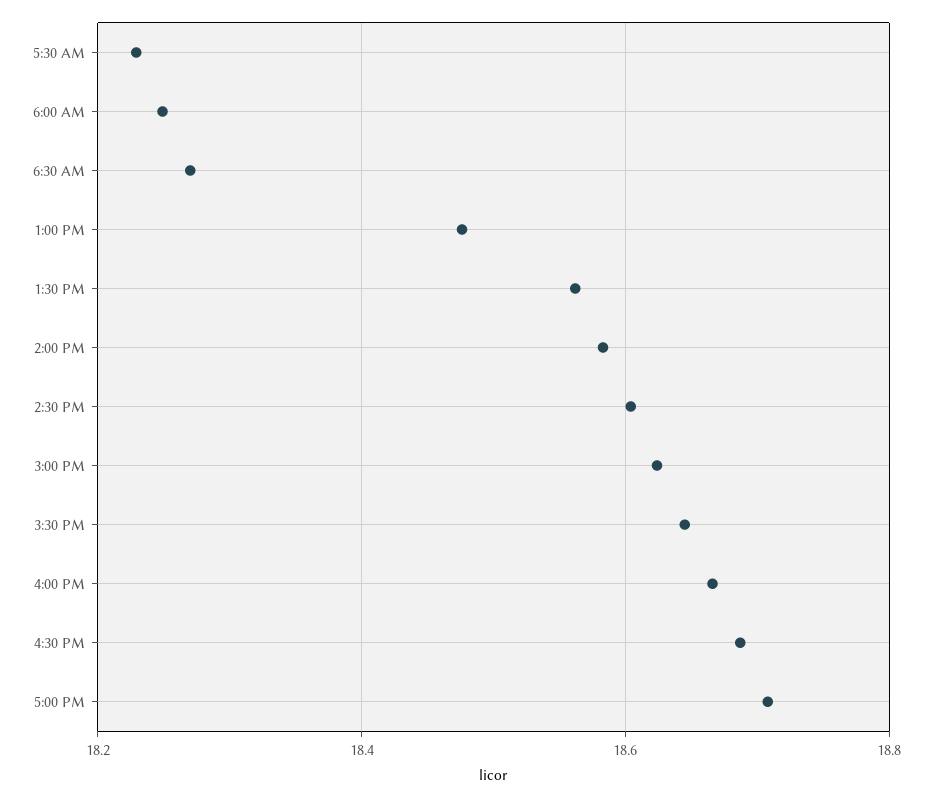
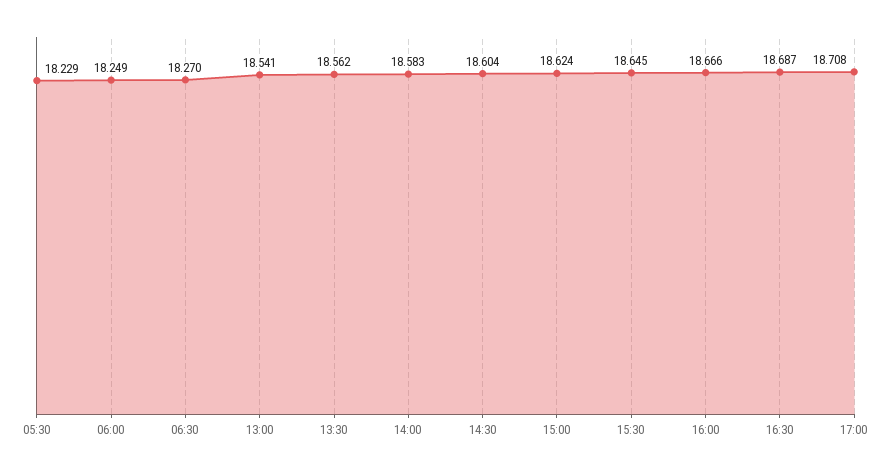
  {
    "5:30 AM": 18.229,
    "6:00 AM": 18.249,
    "6:30 AM": 18.27,
-   "1:00 PM": 18.48,
+   "1:00 PM": 18.541,
    "1:30 PM": 18.562,
    "2:00 PM": 18.583,
    "2:30 PM": 18.604,
    "3:00 PM": 18.624,
    "3:30 PM": 18.645,
    "4:00 PM": 18.666,
    "4:30 PM": 18.687,
    "5:00 PM": 18.708
  }

